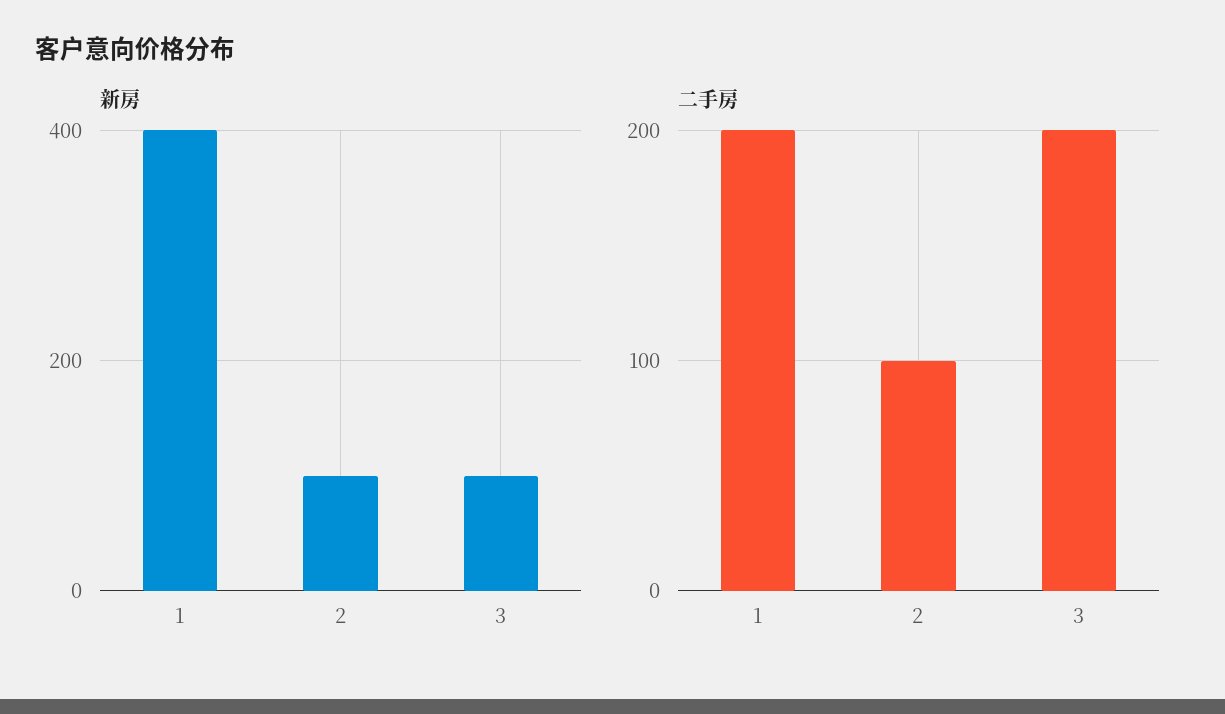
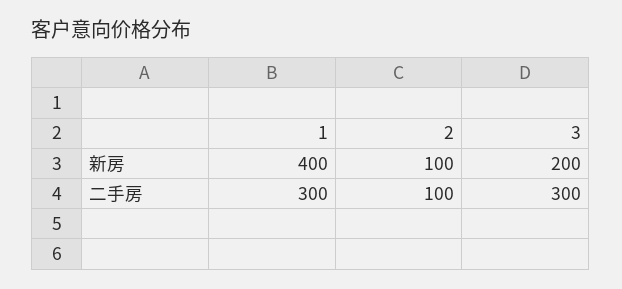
  {
    "新房": {
      "1": 400,
      "2": 100,
-     "3": 100
+     "3": 200
    },
    "二手房": {
-     "1": 200,
+     "1": 300,
      "2": 100,
-     "3": 200
+     "3": 300
    }
  }

